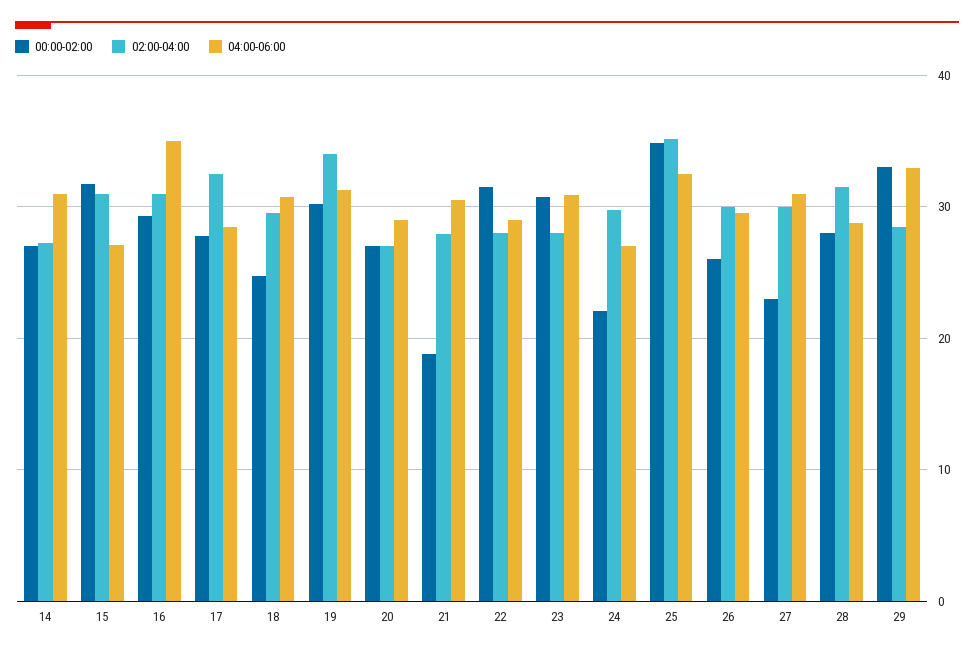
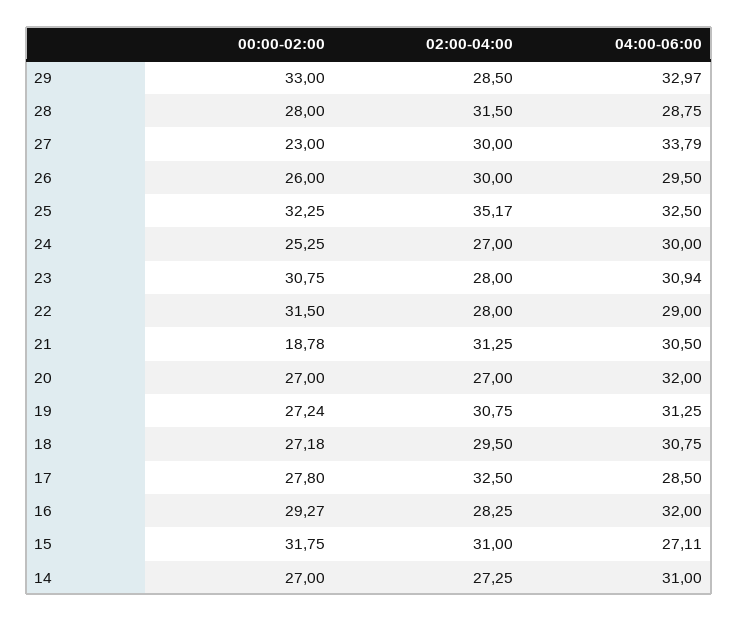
  {
    "00:00-02:00": {
      "14": 27,
      "15": 31.75,
      "16": 29.27,
      "17": 27.8,
-     "18": 25,
+     "18": 27.18,
-     "19": 30,
+     "19": 27.24,
      "20": 27,
      "21": 18.78,
      "22": 31.5,
      "23": 30.75,
-     "24": 22,
+     "24": 25.25,
-     "25": 35,
+     "25": 32.25,
      "26": 26,
      "27": 23,
      "28": 28,
      "29": 33
    },
    "02:00-04:00": {
      "14": 27.25,
      "15": 31,
-     "16": 31,
+     "16": 28.25,
      "17": 32.5,
      "18": 29.5,
-     "19": 34,
+     "19": 30.75,
      "20": 27,
-     "21": 28,
+     "21": 31.25,
      "22": 28,
      "23": 28,
-     "24": 30,
+     "24": 27,
      "25": 35.17,
      "26": 30,
      "27": 30,
      "28": 31.5,
      "29": 28.5
    },
    "04:00-06:00": {
      "14": 31,
      "15": 27.11,
-     "16": 35,
+     "16": 32,
      "17": 28.5,
      "18": 30.75,
      "19": 31.25,
-     "20": 29,
+     "20": 32,
      "21": 30.5,
      "22": 29,
      "23": 30.94,
-     "24": 27,
+     "24": 30,
      "25": 32.5,
      "26": 29.5,
-     "27": 31,
+     "27": 33.79,
      "28": 28.75,
      "29": 32.97
    }
  }

